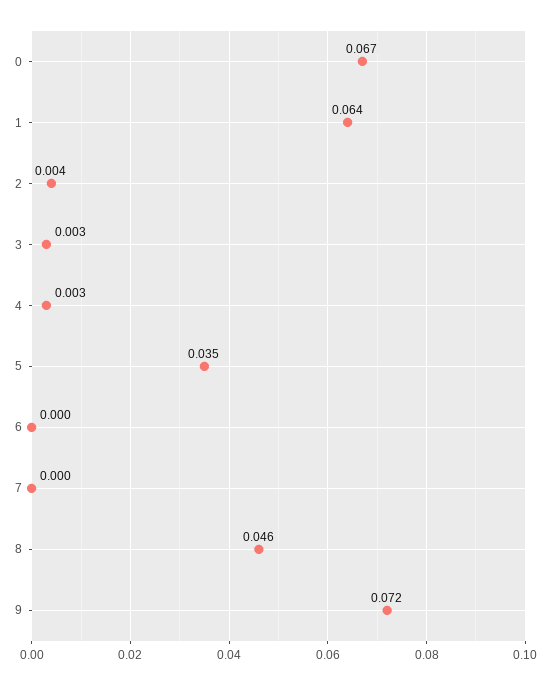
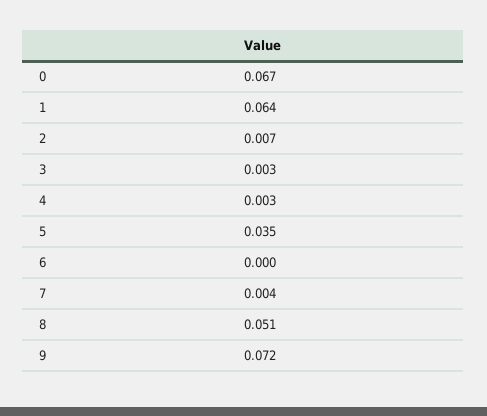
  {
    "0": 0.067,
    "1": 0.064,
-   "2": 0.004,
+   "2": 0.007,
    "3": 0.003,
    "4": 0.003,
    "5": 0.035,
    "6": 0,
-   "7": 0,
+   "7": 0.004,
-   "8": 0.046,
+   "8": 0.051,
    "9": 0.072
  }

